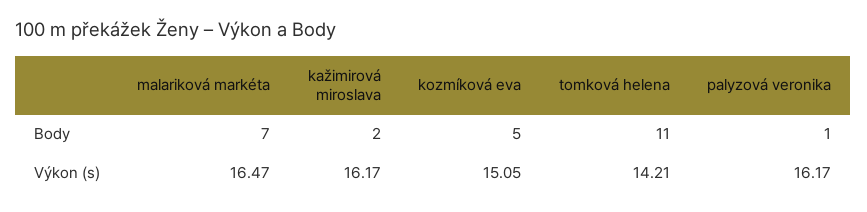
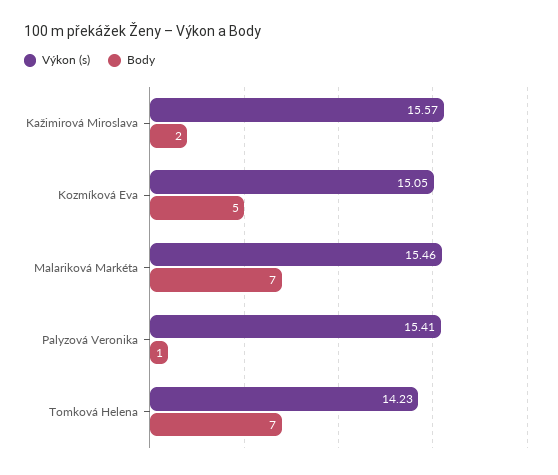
  {
    "Body": {
      "malariková markéta": 7,
      "kažimirová miroslava": 2,
      "kozmíková eva": 5,
-     "tomková helena": 11,
+     "tomková helena": 7,
      "palyzová veronika": 1
    },
    "Výkon (s)": {
-     "malariková markéta": 16.47,
+     "malariková markéta": 15.46,
-     "kažimirová miroslava": 16.17,
+     "kažimirová miroslava": 15.57,
      "kozmíková eva": 15.05,
-     "tomková helena": 14.21,
+     "tomková helena": 14.23,
-     "palyzová veronika": 16.17
+     "palyzová veronika": 15.41
    }
  }

